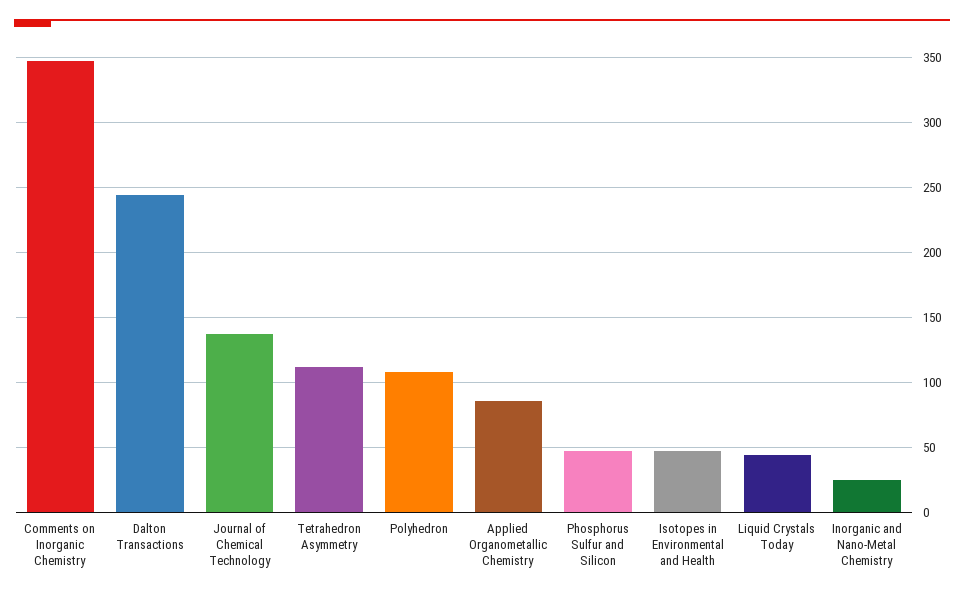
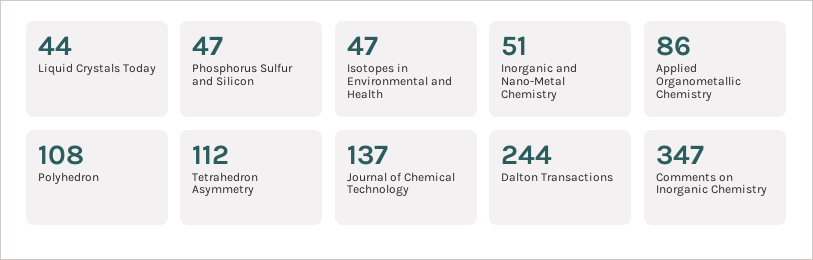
  {
    "Comments on Inorganic Chemistry": 347,
    "Dalton Transactions": 244,
    "Journal of Chemical Technology": 137,
    "Tetrahedron Asymmetry": 112,
    "Polyhedron": 108,
    "Applied Organometallic Chemistry": 86,
    "Phosphorus Sulfur and Silicon": 47,
    "Isotopes in Environmental and Health": 47,
    "Liquid Crystals Today": 44,
-   "Inorganic and Nano-Metal Chemistry": 25
+   "Inorganic and Nano-Metal Chemistry": 51
  }

